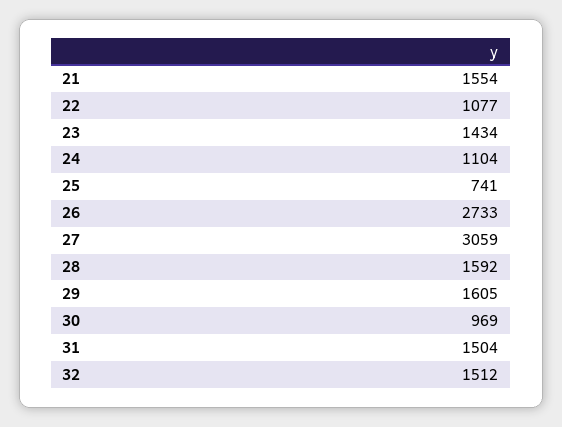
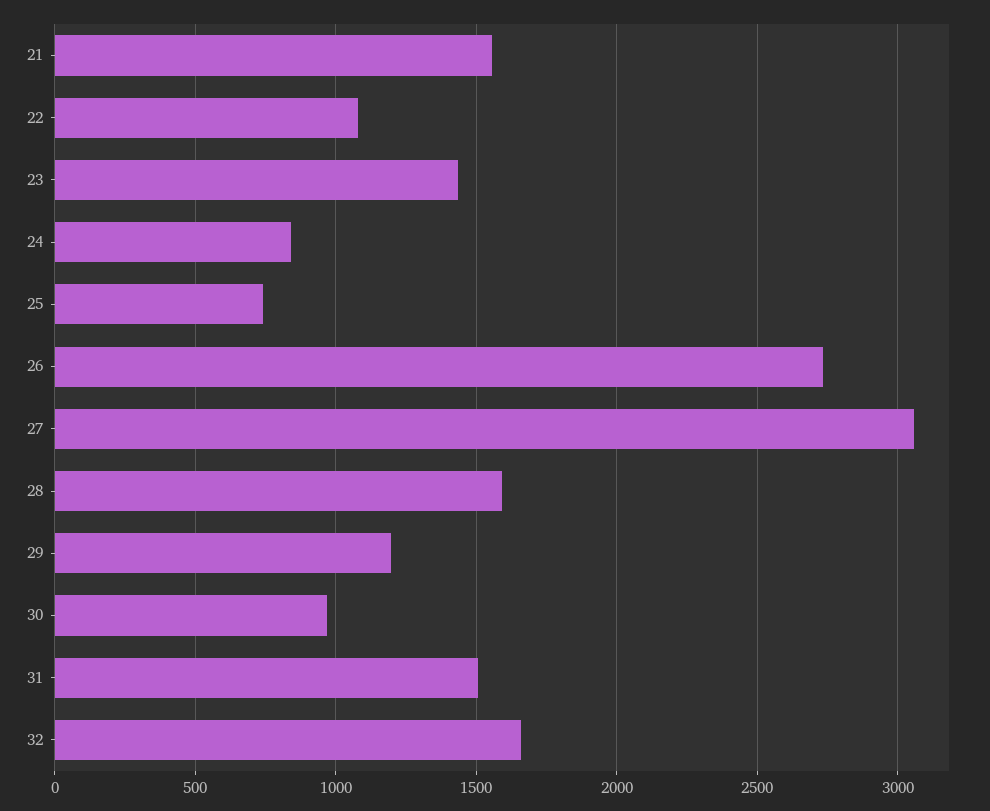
  {
    "21": 1554,
    "22": 1077,
    "23": 1434,
-   "24": 1104,
+   "24": 850,
    "25": 741,
    "26": 2733,
    "27": 3059,
    "28": 1592,
-   "29": 1605,
+   "29": 1200,
    "30": 969,
    "31": 1504,
-   "32": 1512
+   "32": 1650
  }

